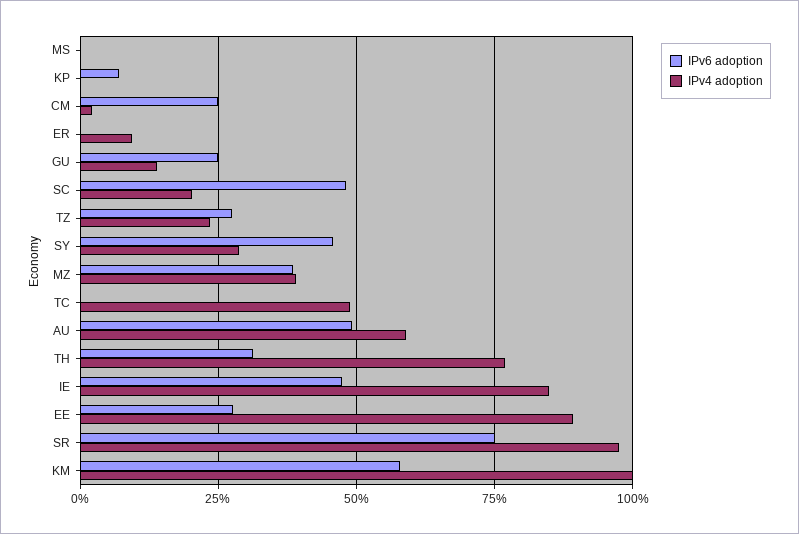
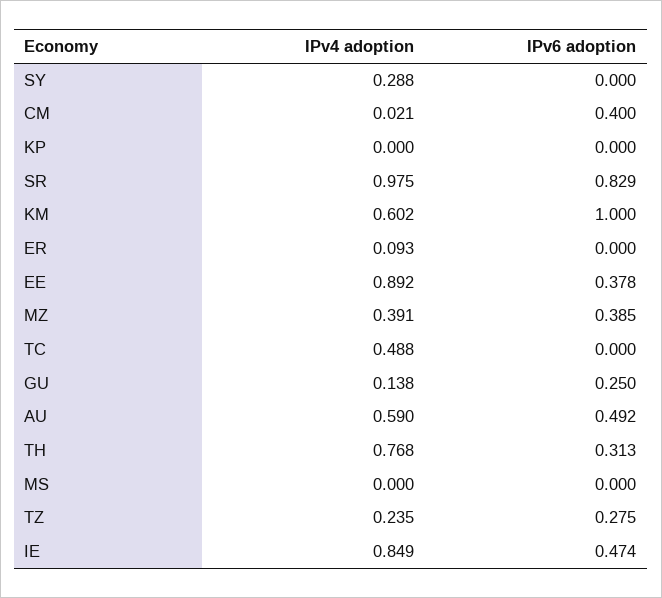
  {
    "IPv6 adoption": {
      "MS": 0,
-     "KP": 0.075,
+     "KP": 0,
-     "CM": 0.25,
+     "CM": 0.4,
      "ER": 0,
      "GU": 0.25,
-     "SC": 0.475,
      "TZ": 0.275,
-     "SY": 0.45,
+     "SY": 0,
      "MZ": 0.385,
      "TC": 0,
      "AU": 0.492,
      "TH": 0.313,
      "IE": 0.474,
-     "EE": 0.275,
+     "EE": 0.378,
-     "SR": 0.75,
+     "SR": 0.829,
-     "KM": 0.575
+     "KM": 1
    },
    "IPv4 adoption": {
      "MS": 0,
      "KP": 0,
      "CM": 0.021,
      "ER": 0.093,
      "GU": 0.138,
-     "SC": 0.2,
      "TZ": 0.235,
      "SY": 0.288,
      "MZ": 0.391,
      "TC": 0.488,
      "AU": 0.59,
      "TH": 0.768,
      "IE": 0.849,
      "EE": 0.892,
      "SR": 0.975,
-     "KM": 1
+     "KM": 0.602
    }
  }

